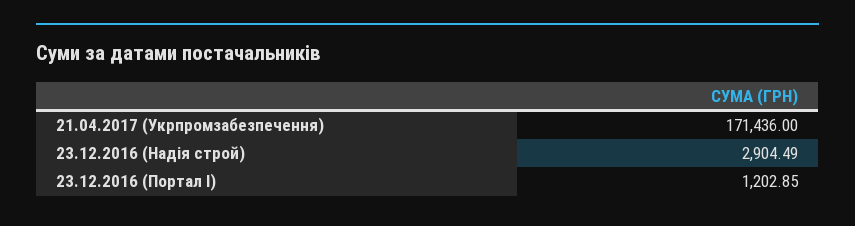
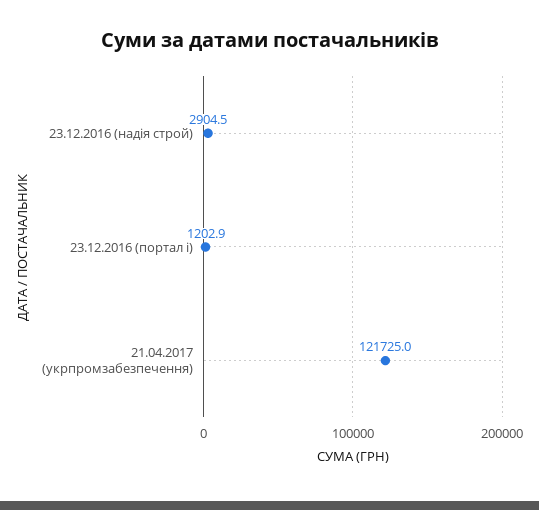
  {
-   "21.04.2017 (Укрпромзабезпечення)": 171436,
+   "21.04.2017 (Укрпромзабезпечення)": 121725,
    "23.12.2016 (Надія строй)": 2904.49,
    "23.12.2016 (Портал І)": 1202.85
  }

